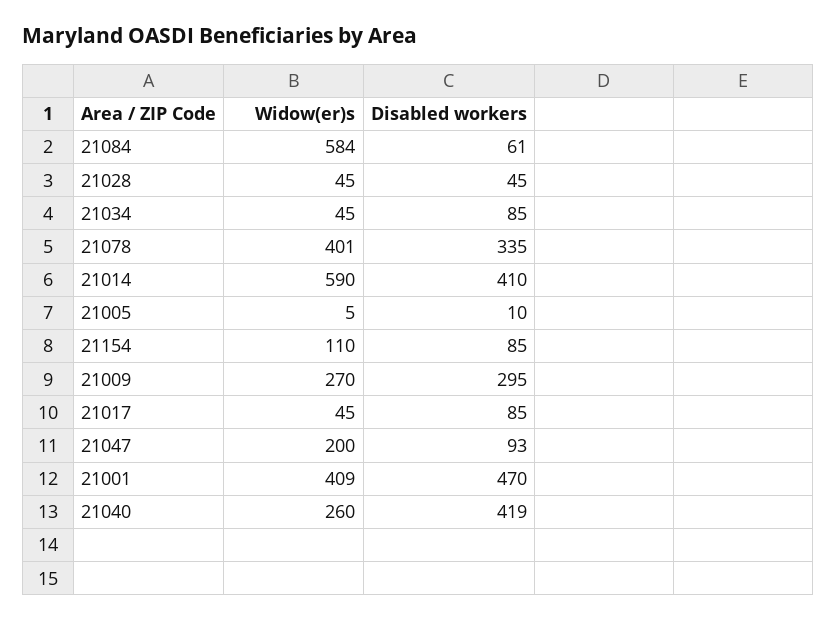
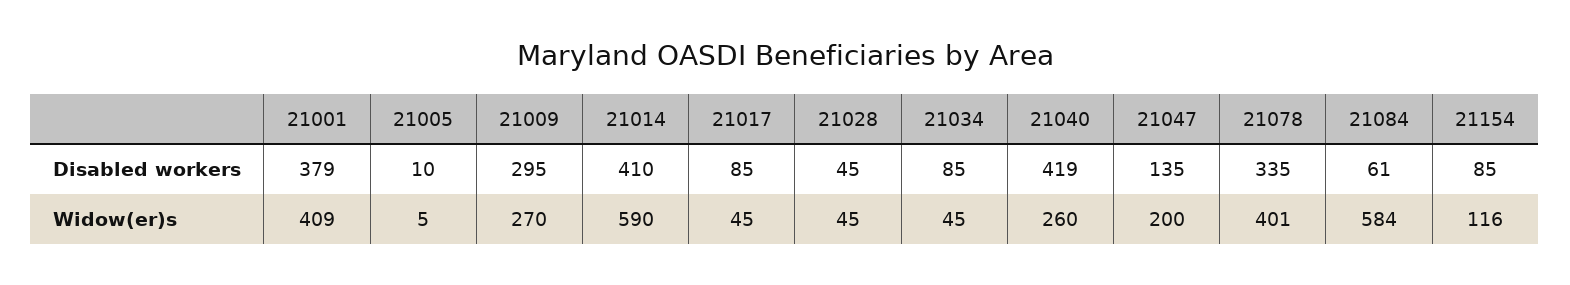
  {
    "Widow(er)s": {
      "21084": 584,
      "21028": 45,
      "21034": 45,
      "21078": 401,
      "21014": 590,
      "21005": 5,
-     "21154": 110,
+     "21154": 116,
      "21009": 270,
      "21017": 45,
      "21047": 200,
      "21001": 409,
      "21040": 260
    },
    "Disabled workers": {
      "21084": 61,
      "21028": 45,
      "21034": 85,
      "21078": 335,
      "21014": 410,
      "21005": 10,
      "21154": 85,
      "21009": 295,
      "21017": 85,
-     "21047": 93,
+     "21047": 135,
-     "21001": 470,
+     "21001": 379,
      "21040": 419
    }
  }

